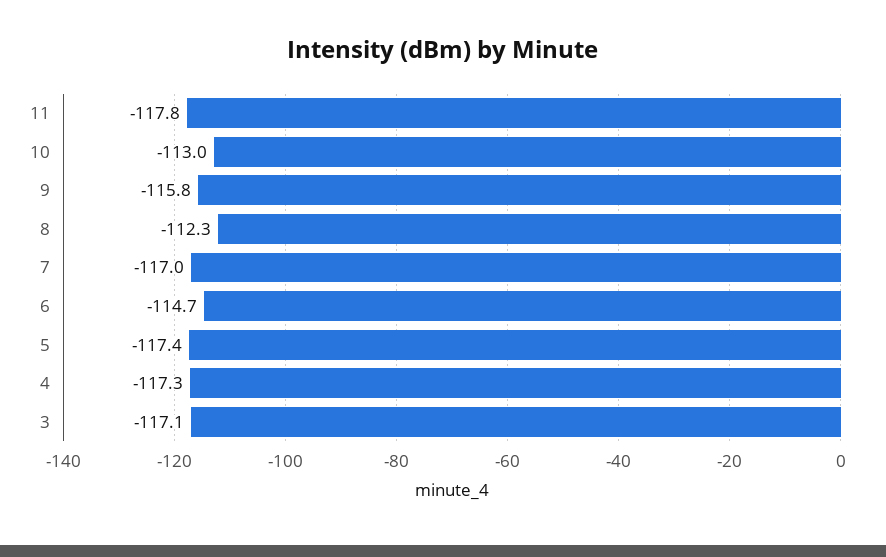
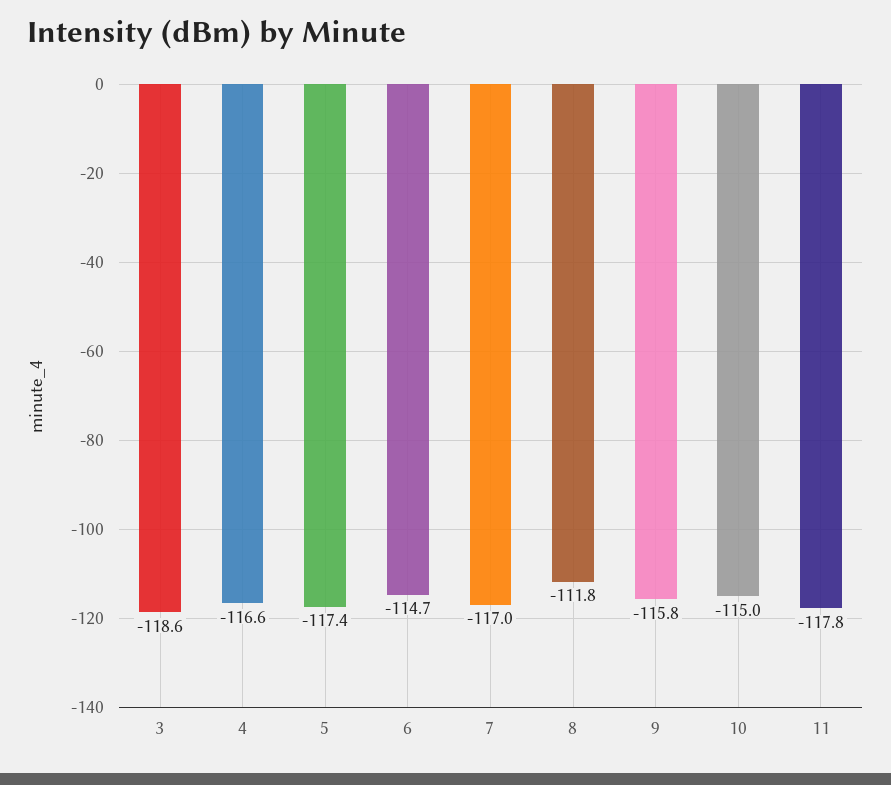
  {
    "11": -117.8,
-   "10": -113,
+   "10": -115,
    "9": -115.8,
-   "8": -112.3,
+   "8": -111.8,
    "7": -117,
    "6": -114.7,
    "5": -117.4,
-   "4": -117.3,
+   "4": -116.6,
-   "3": -117.1
+   "3": -118.6
  }

